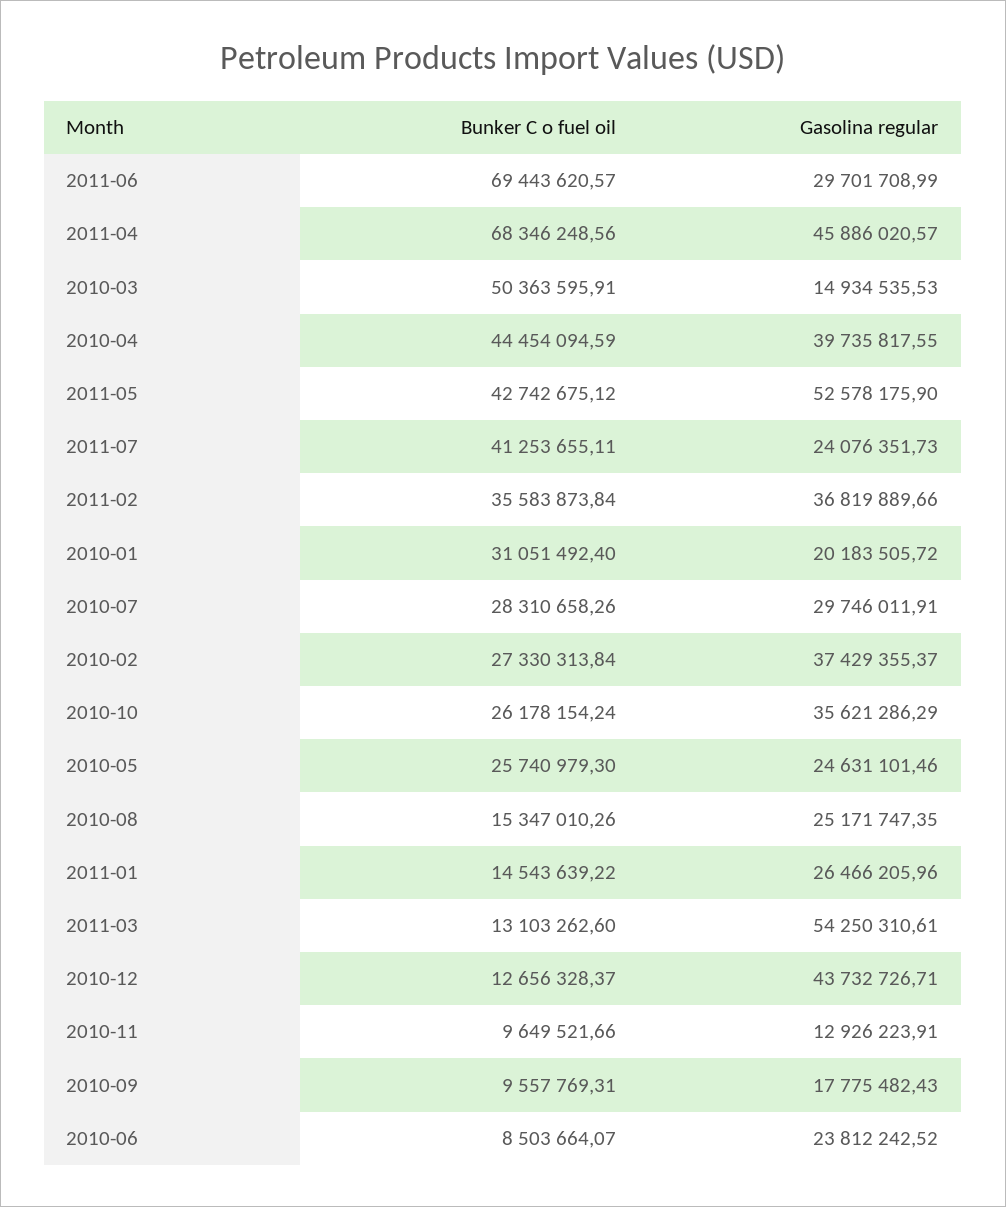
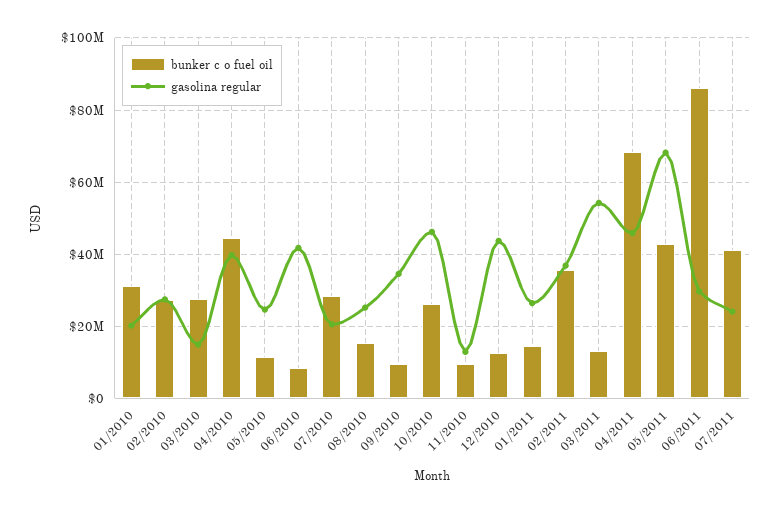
  {
    "Bunker C o fuel oil": {
-     "2011-06": 69443620.57,
+     "2011-06": 86000000,
      "2011-04": 68346248.56,
-     "2010-03": 50363595.91,
+     "2010-03": 28000000,
      "2010-04": 44454094.59,
      "2011-05": 42742675.12,
      "2011-07": 41253655.11,
      "2011-02": 35583873.84,
      "2010-01": 31051492.4,
      "2010-07": 28310658.26,
      "2010-02": 27330313.84,
      "2010-10": 26178154.24,
-     "2010-05": 25740979.3,
+     "2010-05": 12000000,
      "2010-08": 15347010.26,
      "2011-01": 14543639.22,
      "2011-03": 13103262.6,
      "2010-12": 12656328.37,
      "2010-11": 9649521.66,
      "2010-09": 9557769.31,
      "2010-06": 8503664.07
    },
    "Gasolina regular": {
      "2011-06": 29701708.99,
      "2011-04": 45886020.57,
      "2010-03": 14934535.53,
      "2010-04": 39735817.55,
-     "2011-05": 52578175.9,
+     "2011-05": 68000000,
      "2011-07": 24076351.73,
      "2011-02": 36819889.66,
      "2010-01": 20183505.72,
-     "2010-07": 29746011.91,
+     "2010-07": 20000000,
-     "2010-02": 37429355.37,
+     "2010-02": 28000000,
-     "2010-10": 35621286.29,
+     "2010-10": 46000000,
      "2010-05": 24631101.46,
      "2010-08": 25171747.35,
      "2011-01": 26466205.96,
      "2011-03": 54250310.61,
      "2010-12": 43732726.71,
      "2010-11": 12926223.91,
-     "2010-09": 17775482.43,
+     "2010-09": 34000000,
-     "2010-06": 23812242.52
+     "2010-06": 42000000
    }
  }

